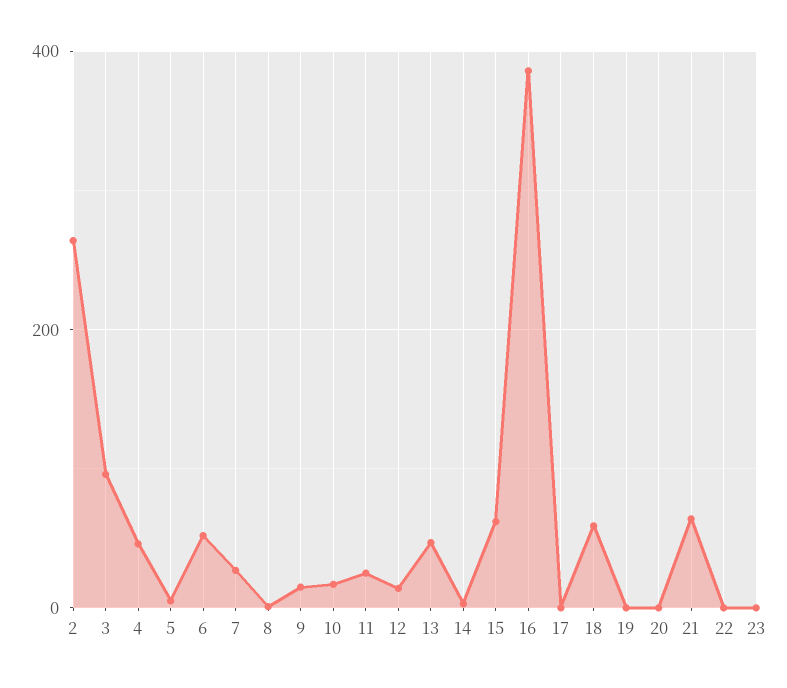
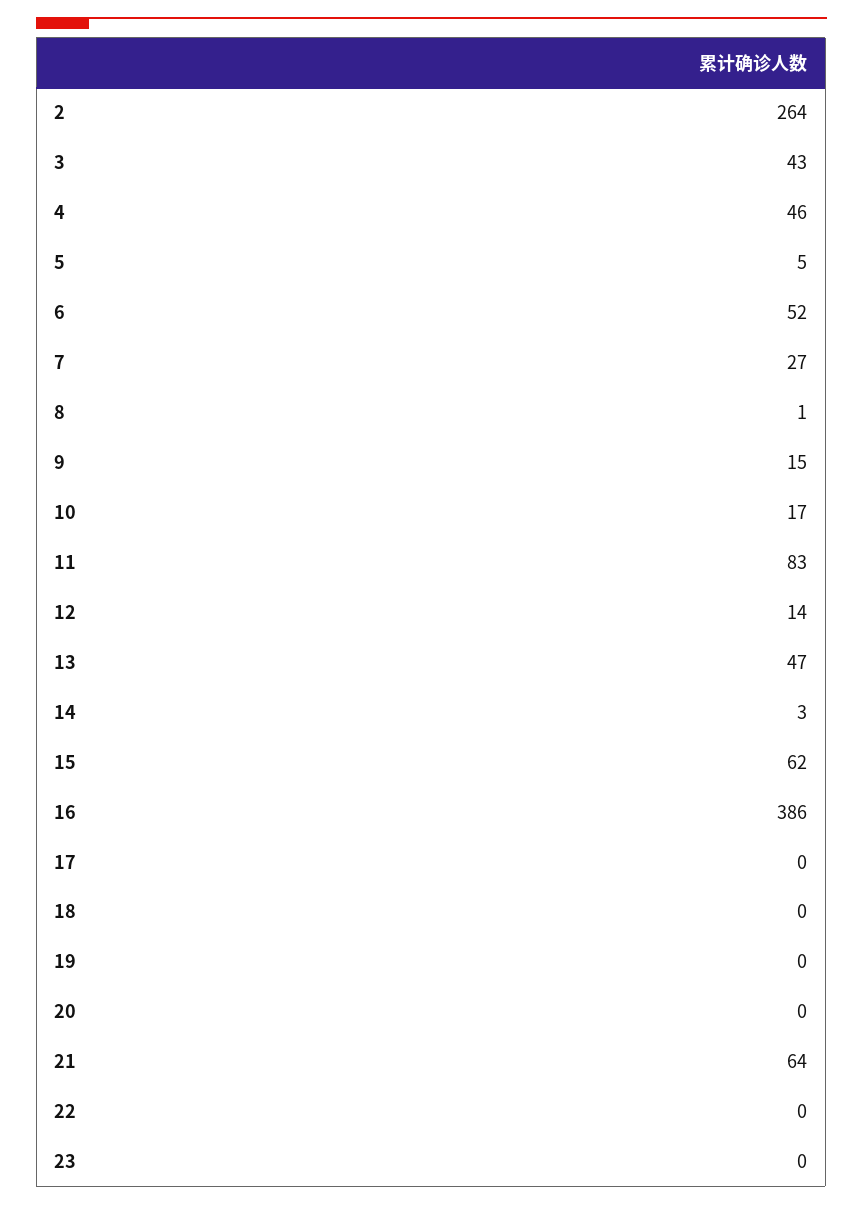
  {
    "2": 264,
-   "3": 100,
+   "3": 43,
    "4": 46,
    "5": 5,
    "6": 52,
    "7": 27,
    "8": 1,
    "9": 15,
    "10": 17,
-   "11": 20,
+   "11": 83,
    "12": 14,
    "13": 47,
    "14": 3,
    "15": 62,
    "16": 386,
    "17": 0,
-   "18": 60,
+   "18": 0,
    "19": 0,
    "20": 0,
    "21": 64,
    "22": 0,
    "23": 0
  }

